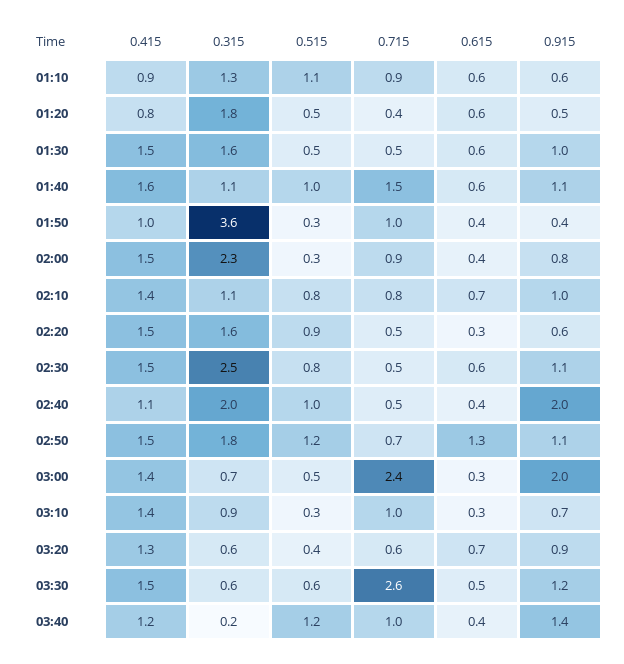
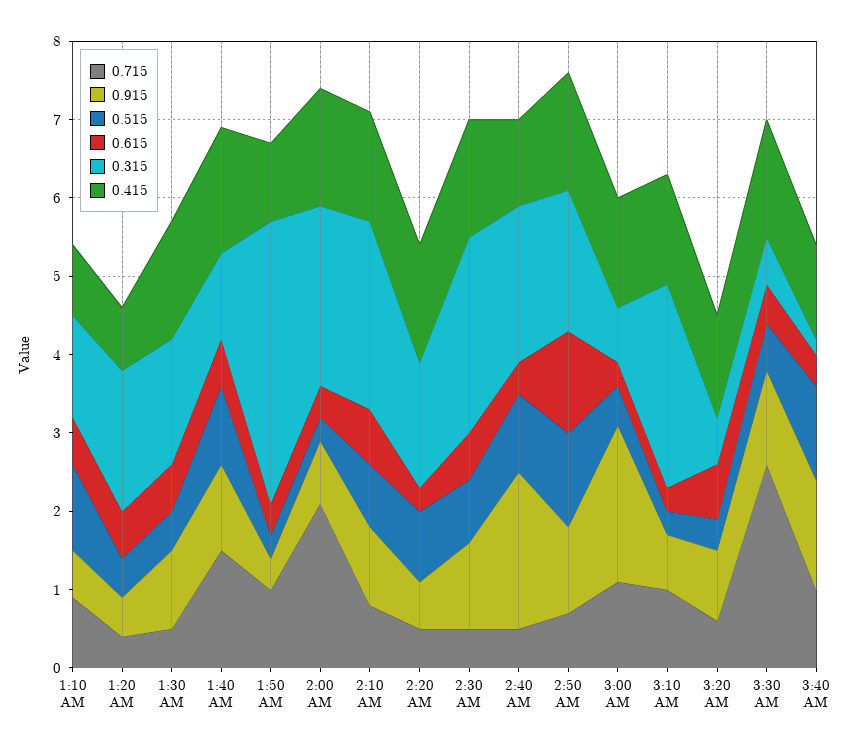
  {
    "0.415": {
      "01:10": 0.9,
      "01:20": 0.8,
      "01:30": 1.5,
      "01:40": 1.6,
      "01:50": 1,
      "02:00": 1.5,
      "02:10": 1.4,
      "02:20": 1.5,
      "02:30": 1.5,
      "02:40": 1.1,
      "02:50": 1.5,
      "03:00": 1.4,
      "03:10": 1.4,
      "03:20": 1.3,
      "03:30": 1.5,
      "03:40": 1.2
    },
    "0.315": {
      "01:10": 1.3,
      "01:20": 1.8,
      "01:30": 1.6,
      "01:40": 1.1,
      "01:50": 3.6,
      "02:00": 2.3,
-     "02:10": 1.1,
+     "02:10": 2.5,
      "02:20": 1.6,
      "02:30": 2.5,
      "02:40": 2,
      "02:50": 1.8,
      "03:00": 0.7,
-     "03:10": 0.9,
+     "03:10": 2.5,
      "03:20": 0.6,
      "03:30": 0.6,
      "03:40": 0.2
    },
    "0.515": {
      "01:10": 1.1,
      "01:20": 0.5,
      "01:30": 0.5,
      "01:40": 1,
      "01:50": 0.3,
      "02:00": 0.3,
      "02:10": 0.8,
      "02:20": 0.9,
      "02:30": 0.8,
      "02:40": 1,
      "02:50": 1.2,
      "03:00": 0.5,
      "03:10": 0.3,
      "03:20": 0.4,
      "03:30": 0.6,
      "03:40": 1.2
    },
    "0.715": {
      "01:10": 0.9,
      "01:20": 0.4,
      "01:30": 0.5,
      "01:40": 1.5,
      "01:50": 1,
-     "02:00": 0.9,
+     "02:00": 2,
      "02:10": 0.8,
      "02:20": 0.5,
      "02:30": 0.5,
      "02:40": 0.5,
      "02:50": 0.7,
-     "03:00": 2.4,
+     "03:00": 1,
      "03:10": 1,
      "03:20": 0.6,
      "03:30": 2.6,
      "03:40": 1
    },
    "0.615": {
      "01:10": 0.6,
      "01:20": 0.6,
      "01:30": 0.6,
      "01:40": 0.6,
      "01:50": 0.4,
      "02:00": 0.4,
      "02:10": 0.7,
      "02:20": 0.3,
      "02:30": 0.6,
      "02:40": 0.4,
      "02:50": 1.3,
      "03:00": 0.3,
      "03:10": 0.3,
      "03:20": 0.7,
      "03:30": 0.5,
      "03:40": 0.4
    },
    "0.915": {
      "01:10": 0.6,
      "01:20": 0.5,
      "01:30": 1,
      "01:40": 1.1,
      "01:50": 0.4,
      "02:00": 0.8,
      "02:10": 1,
      "02:20": 0.6,
      "02:30": 1.1,
      "02:40": 2,
      "02:50": 1.1,
      "03:00": 2,
      "03:10": 0.7,
      "03:20": 0.9,
      "03:30": 1.2,
      "03:40": 1.4
    }
  }

